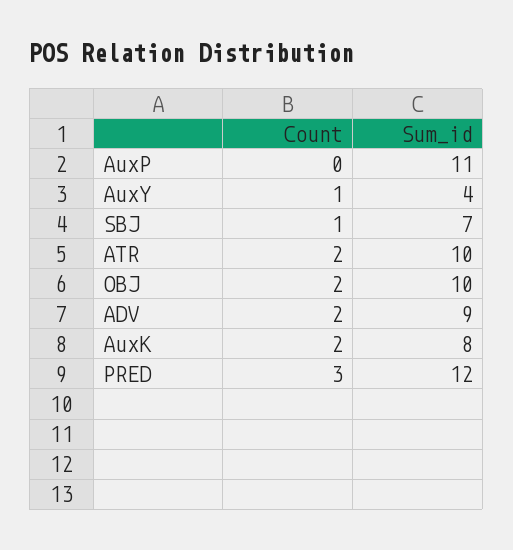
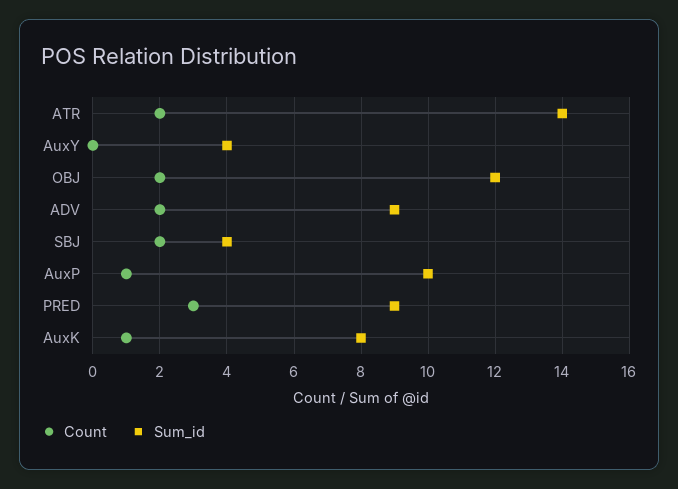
  {
    "Count": {
-     "AuxP": 0,
+     "AuxP": 1,
-     "AuxY": 1,
+     "AuxY": 0,
-     "SBJ": 1,
+     "SBJ": 2,
      "ATR": 2,
      "OBJ": 2,
      "ADV": 2,
-     "AuxK": 2,
+     "AuxK": 1,
      "PRED": 3
    },
    "Sum_id": {
-     "AuxP": 11,
+     "AuxP": 10,
      "AuxY": 4,
-     "SBJ": 7,
+     "SBJ": 4,
-     "ATR": 10,
+     "ATR": 14,
-     "OBJ": 10,
+     "OBJ": 12,
      "ADV": 9,
      "AuxK": 8,
-     "PRED": 12
+     "PRED": 9
    }
  }

